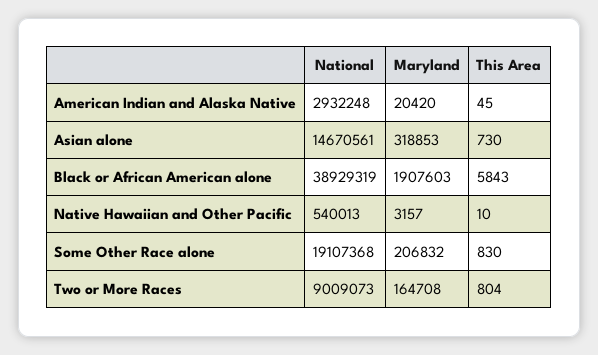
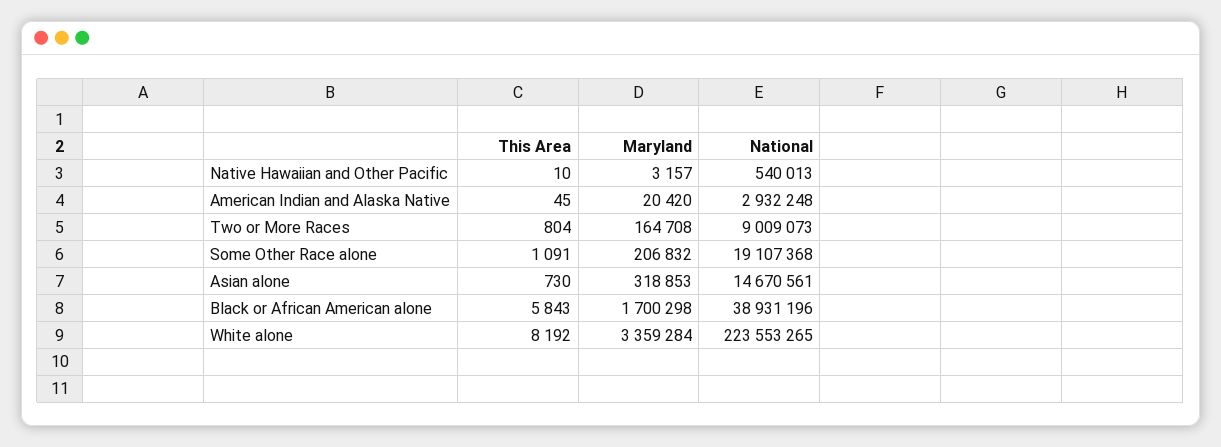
  {
    "National": {
      "American Indian and Alaska Native": 2932248,
      "Asian alone": 14670561,
-     "Black or African American alone": 38929319,
+     "Black or African American alone": 38931196,
      "Native Hawaiian and Other Pacific": 540013,
      "Some Other Race alone": 19107368,
-     "Two or More Races": 9009073
+     "Two or More Races": 9009073,
+     "White alone": 223553265
    },
    "Maryland": {
      "American Indian and Alaska Native": 20420,
      "Asian alone": 318853,
-     "Black or African American alone": 1907603,
+     "Black or African American alone": 1700298,
      "Native Hawaiian and Other Pacific": 3157,
      "Some Other Race alone": 206832,
-     "Two or More Races": 164708
+     "Two or More Races": 164708,
+     "White alone": 3359284
    },
    "This Area": {
      "American Indian and Alaska Native": 45,
      "Asian alone": 730,
      "Black or African American alone": 5843,
      "Native Hawaiian and Other Pacific": 10,
-     "Some Other Race alone": 830,
+     "Some Other Race alone": 1091,
-     "Two or More Races": 804
+     "Two or More Races": 804,
+     "White alone": 8192
    }
  }

